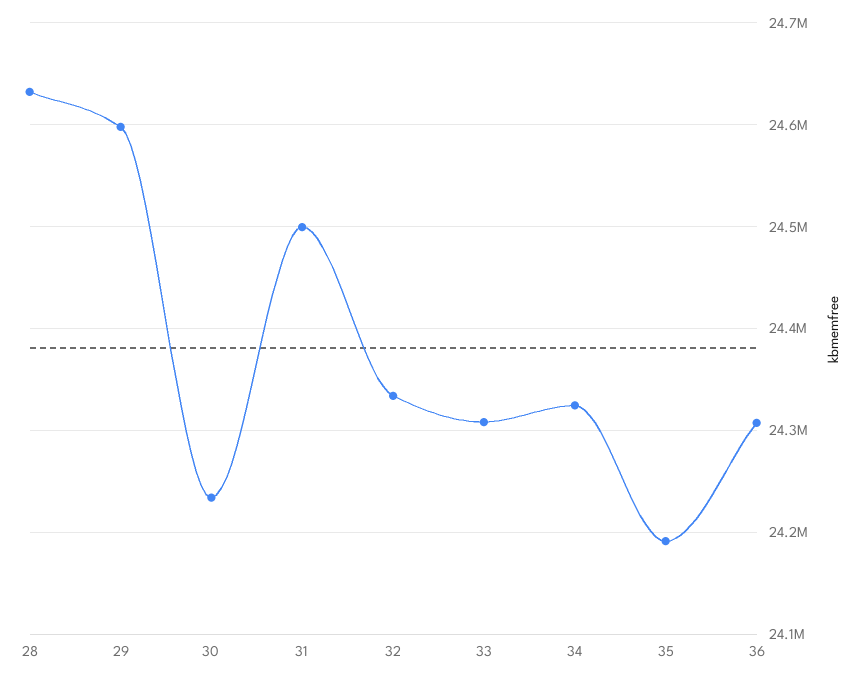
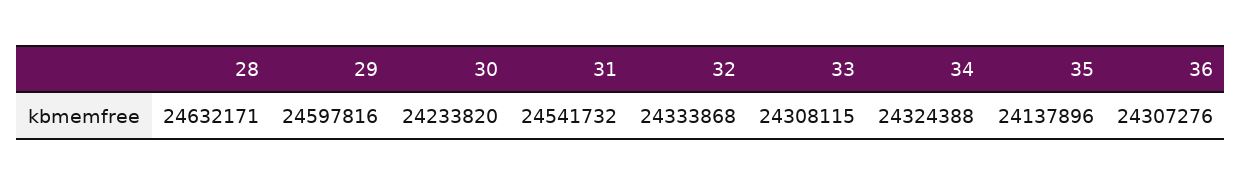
  {
    "28": 24632171,
    "29": 24597816,
    "30": 24233820,
-   "31": 24500000,
+   "31": 24541732,
    "32": 24333868,
    "33": 24308115,
    "34": 24324388,
-   "35": 24190000,
+   "35": 24137896,
    "36": 24307276
  }

